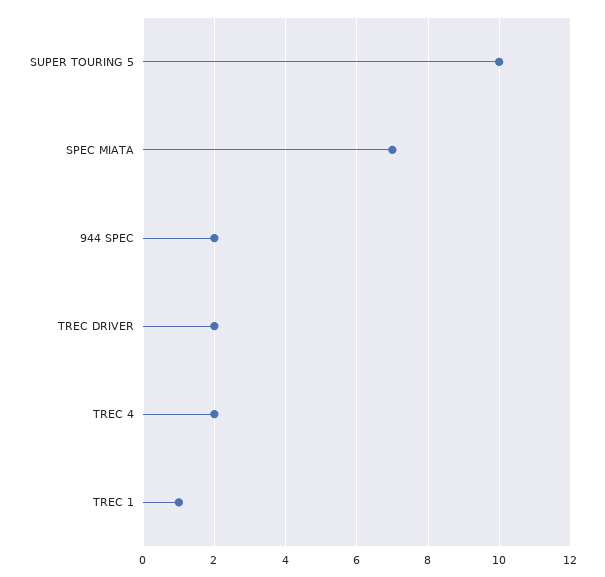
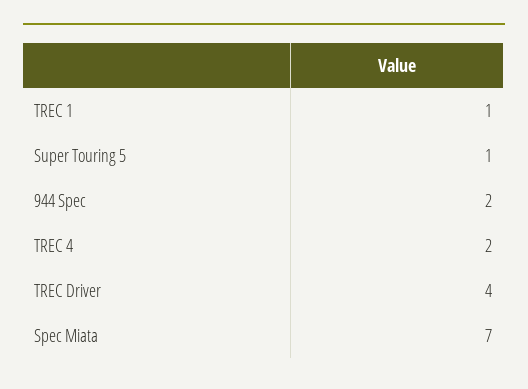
  {
-   "SUPER TOURING 5": 10,
+   "SUPER TOURING 5": 1,
    "SPEC MIATA": 7,
    "944 SPEC": 2,
-   "TREC DRIVER": 2,
+   "TREC DRIVER": 4,
    "TREC 4": 2,
    "TREC 1": 1
  }

